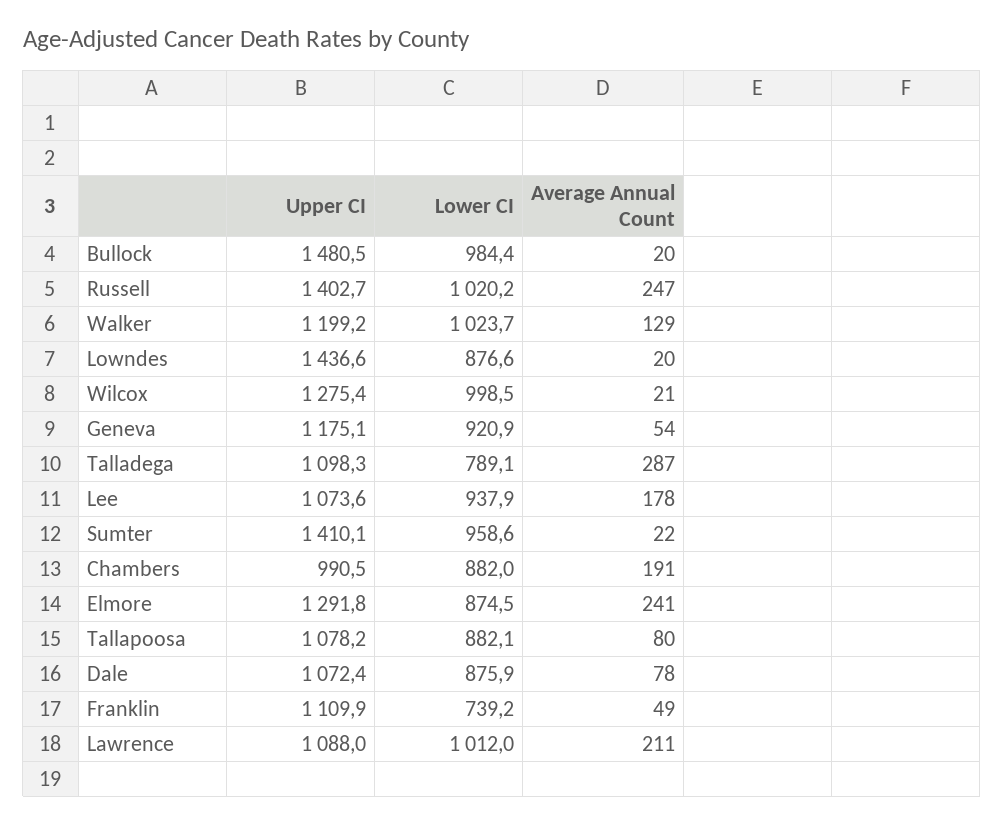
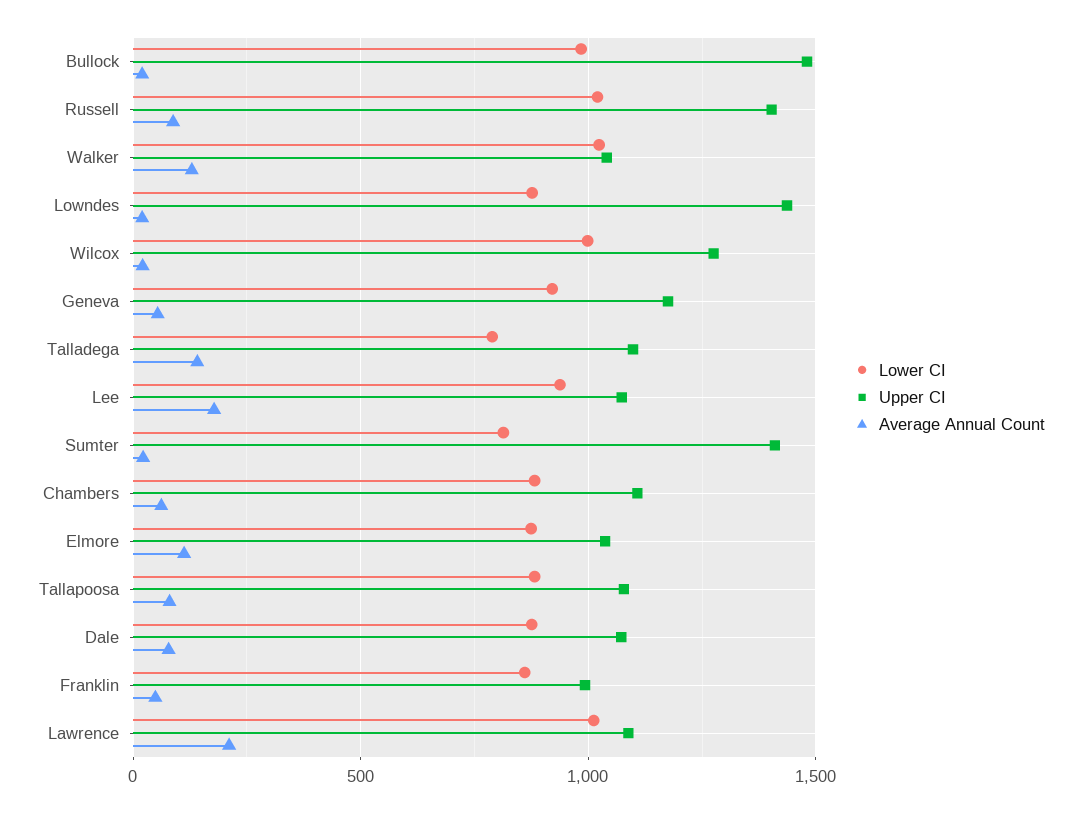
  {
    "Upper CI": {
      "Bullock": 1480.5,
      "Russell": 1402.7,
-     "Walker": 1199.2,
+     "Walker": 1050,
      "Lowndes": 1436.6,
      "Wilcox": 1275.4,
      "Geneva": 1175.1,
      "Talladega": 1098.3,
      "Lee": 1073.6,
      "Sumter": 1410.1,
-     "Chambers": 990.5,
+     "Chambers": 1100,
-     "Elmore": 1291.8,
+     "Elmore": 1050,
      "Tallapoosa": 1078.2,
      "Dale": 1072.4,
-     "Franklin": 1109.9,
+     "Franklin": 1000,
      "Lawrence": 1088
    },
    "Lower CI": {
      "Bullock": 984.4,
      "Russell": 1020.2,
      "Walker": 1023.7,
      "Lowndes": 876.6,
      "Wilcox": 998.5,
      "Geneva": 920.9,
      "Talladega": 789.1,
      "Lee": 937.9,
-     "Sumter": 958.6,
+     "Sumter": 800,
      "Chambers": 882,
      "Elmore": 874.5,
      "Tallapoosa": 882.1,
      "Dale": 875.9,
-     "Franklin": 739.2,
+     "Franklin": 850,
      "Lawrence": 1012
    },
    "Average Annual Count": {
      "Bullock": 20,
-     "Russell": 247,
+     "Russell": 100,
      "Walker": 129,
      "Lowndes": 20,
      "Wilcox": 21,
      "Geneva": 54,
-     "Talladega": 287,
+     "Talladega": 150,
      "Lee": 178,
      "Sumter": 22,
-     "Chambers": 191,
+     "Chambers": 50,
-     "Elmore": 241,
+     "Elmore": 100,
      "Tallapoosa": 80,
      "Dale": 78,
      "Franklin": 49,
      "Lawrence": 211
    }
  }

